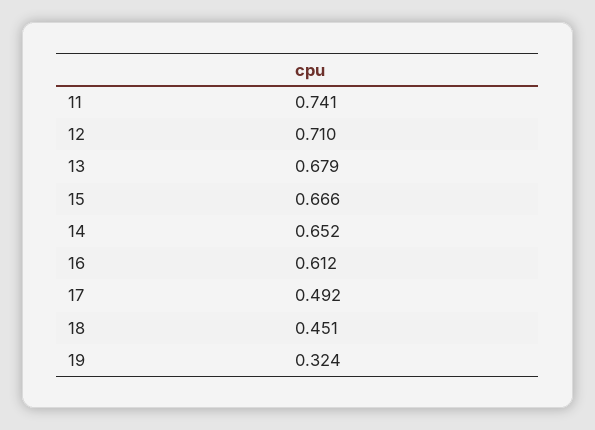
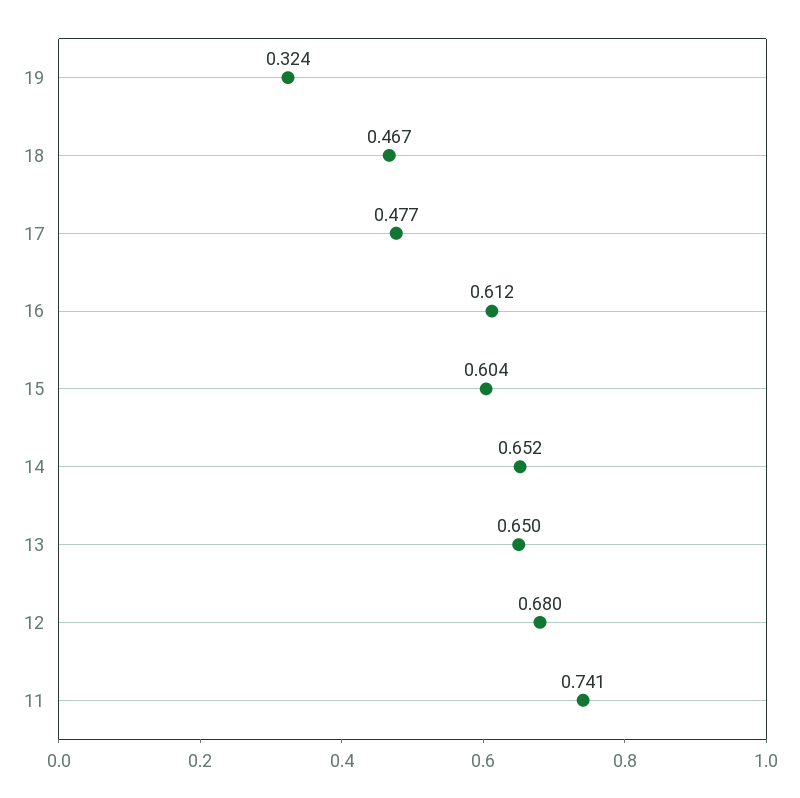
  {
    "11": 0.741,
-   "12": 0.71,
+   "12": 0.68,
-   "13": 0.679,
+   "13": 0.65,
-   "15": 0.666,
+   "15": 0.604,
    "14": 0.652,
    "16": 0.612,
-   "17": 0.492,
+   "17": 0.477,
-   "18": 0.451,
+   "18": 0.467,
    "19": 0.324
  }

